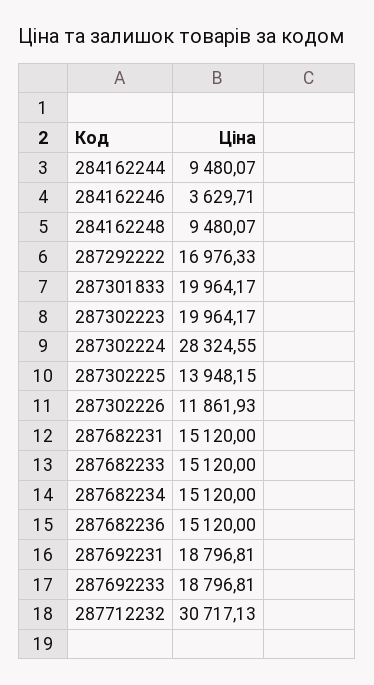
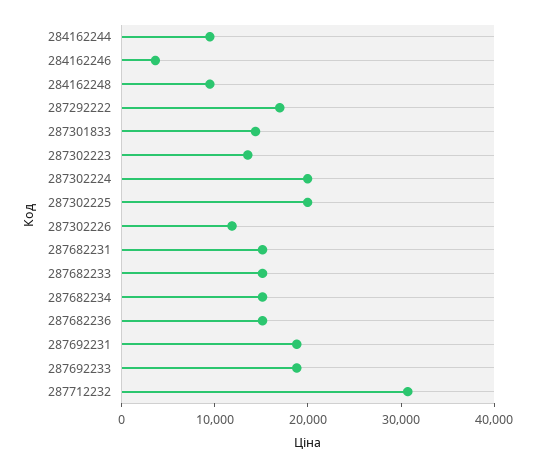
  {
    "284162244": 9480.07,
    "284162246": 3629.71,
    "284162248": 9480.07,
    "287292222": 16976.33,
-   "287301833": 19964.17,
+   "287301833": 14000,
-   "287302223": 19964.17,
+   "287302223": 14000,
-   "287302224": 28324.55,
+   "287302224": 20000,
-   "287302225": 13948.15,
+   "287302225": 20000,
    "287302226": 11861.93,
    "287682231": 15120,
    "287682233": 15120,
    "287682234": 15120,
    "287682236": 15120,
    "287692231": 18796.81,
    "287692233": 18796.81,
    "287712232": 30717.13
  }

